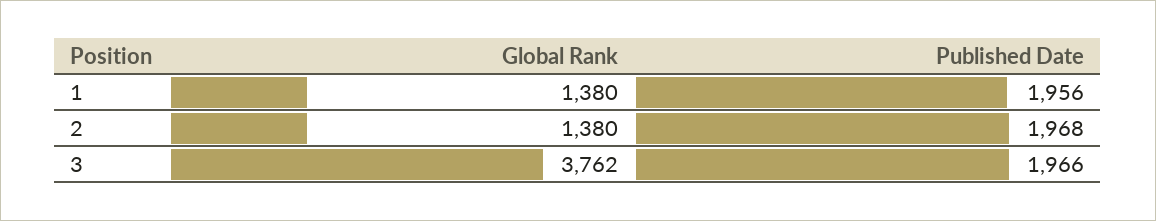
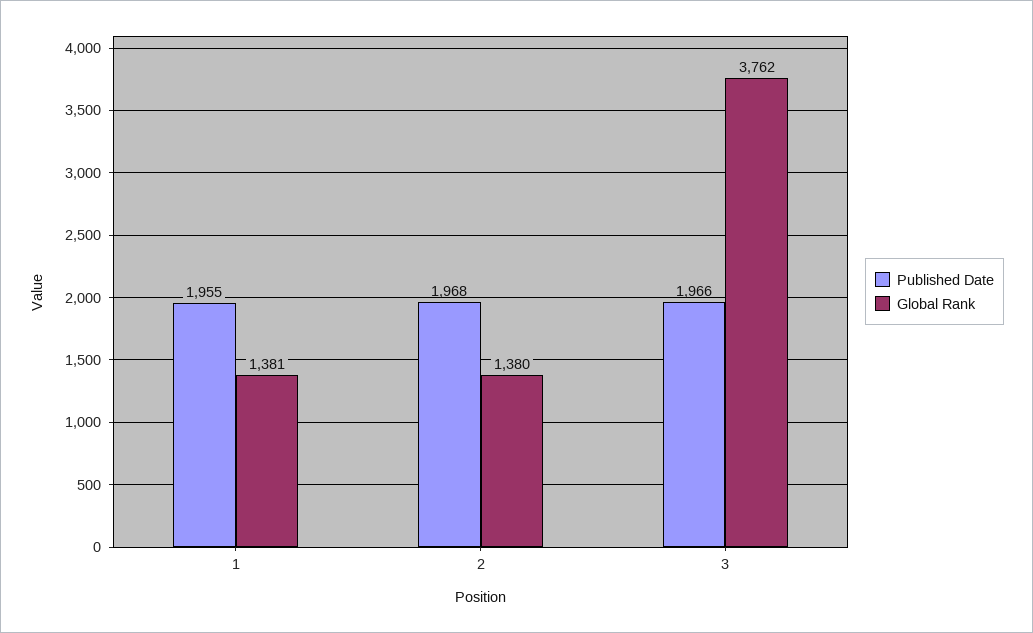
  {
    "Global Rank": {
-     "1": 1380,
+     "1": 1381,
      "2": 1380,
      "3": 3762
    },
    "Published Date": {
-     "1": 1956,
+     "1": 1955,
      "2": 1968,
      "3": 1966
    }
  }

